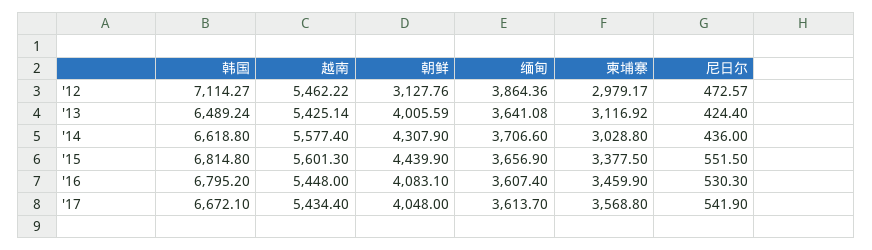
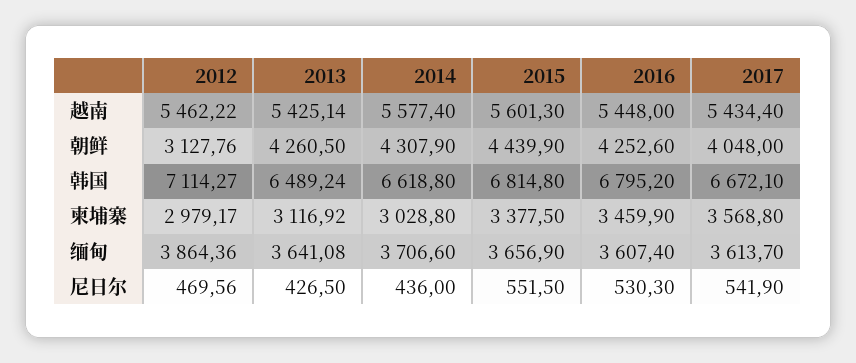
  {
    "韩国": {
      "'12": 7114.27,
      "'13": 6489.24,
      "'14": 6618.8,
      "'15": 6814.8,
      "'16": 6795.2,
      "'17": 6672.1
    },
    "越南": {
      "'12": 5462.22,
      "'13": 5425.14,
      "'14": 5577.4,
      "'15": 5601.3,
      "'16": 5448,
      "'17": 5434.4
    },
    "朝鲜": {
      "'12": 3127.76,
-     "'13": 4005.59,
+     "'13": 4260.5,
      "'14": 4307.9,
      "'15": 4439.9,
-     "'16": 4083.1,
+     "'16": 4252.6,
      "'17": 4048
    },
    "缅甸": {
      "'12": 3864.36,
      "'13": 3641.08,
      "'14": 3706.6,
      "'15": 3656.9,
      "'16": 3607.4,
      "'17": 3613.7
    },
    "柬埔寨": {
      "'12": 2979.17,
      "'13": 3116.92,
      "'14": 3028.8,
      "'15": 3377.5,
      "'16": 3459.9,
      "'17": 3568.8
    },
    "尼日尔": {
-     "'12": 472.57,
+     "'12": 469.56,
-     "'13": 424.4,
+     "'13": 426.5,
      "'14": 436,
      "'15": 551.5,
      "'16": 530.3,
      "'17": 541.9
    }
  }

